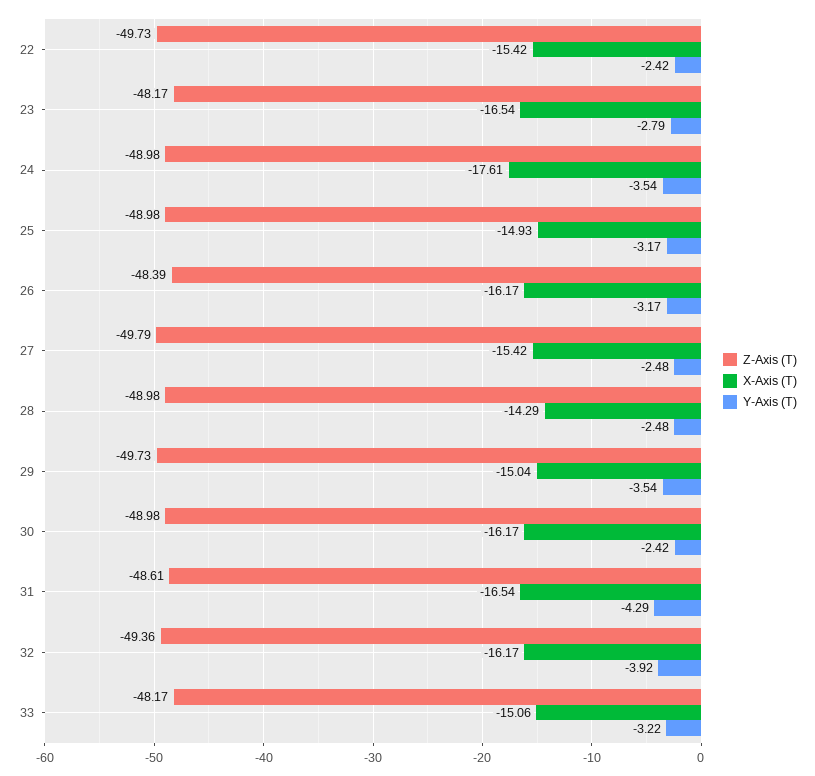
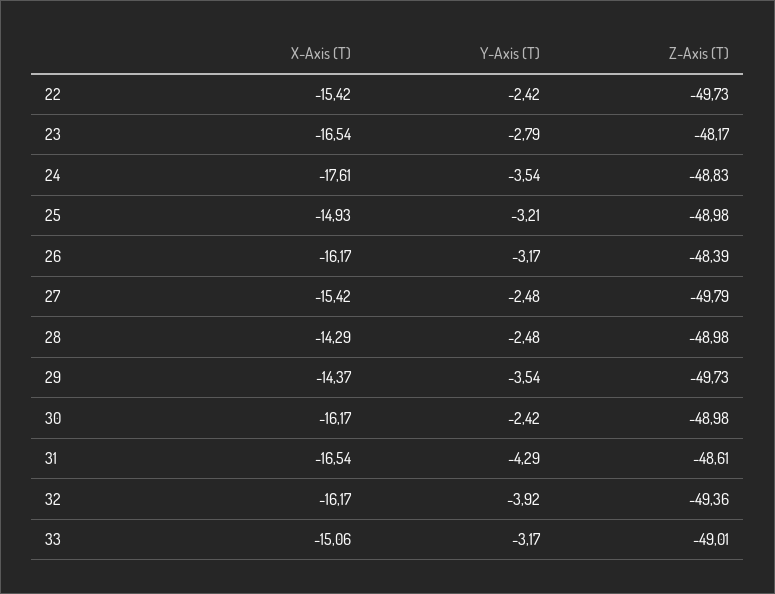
  {
    "Z-Axis (T)": {
      "22": -49.73,
      "23": -48.17,
-     "24": -48.98,
+     "24": -48.83,
      "25": -48.98,
      "26": -48.39,
      "27": -49.79,
      "28": -48.98,
      "29": -49.73,
      "30": -48.98,
      "31": -48.61,
      "32": -49.36,
-     "33": -48.17
+     "33": -49.01
    },
    "X-Axis (T)": {
      "22": -15.42,
      "23": -16.54,
      "24": -17.61,
      "25": -14.93,
      "26": -16.17,
      "27": -15.42,
      "28": -14.29,
-     "29": -15.04,
+     "29": -14.37,
      "30": -16.17,
      "31": -16.54,
      "32": -16.17,
      "33": -15.06
    },
    "Y-Axis (T)": {
      "22": -2.42,
      "23": -2.79,
      "24": -3.54,
-     "25": -3.17,
+     "25": -3.21,
      "26": -3.17,
      "27": -2.48,
      "28": -2.48,
      "29": -3.54,
      "30": -2.42,
      "31": -4.29,
      "32": -3.92,
-     "33": -3.22
+     "33": -3.17
    }
  }

